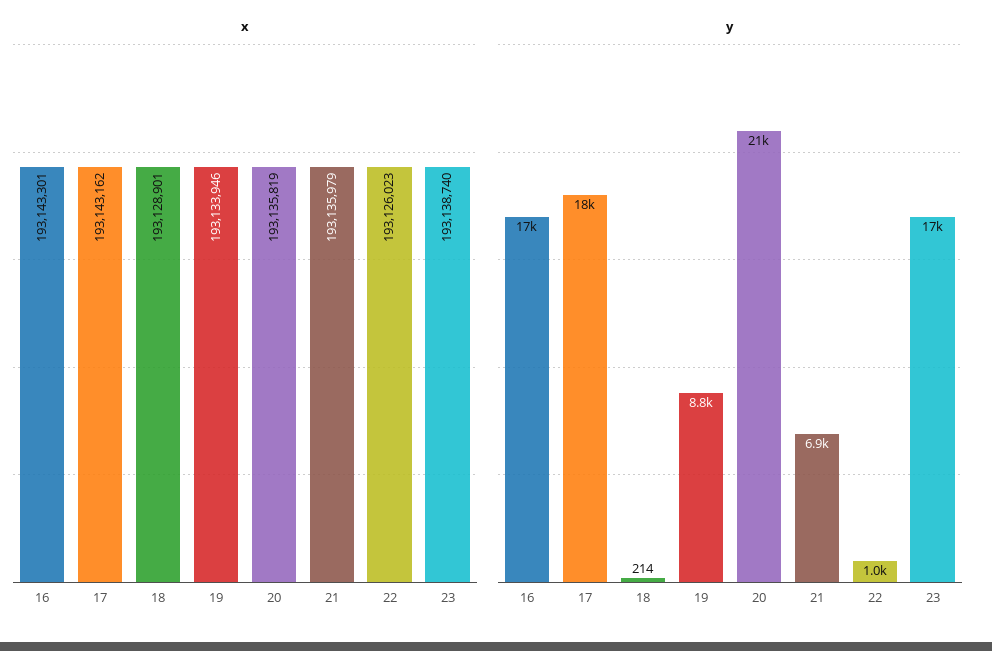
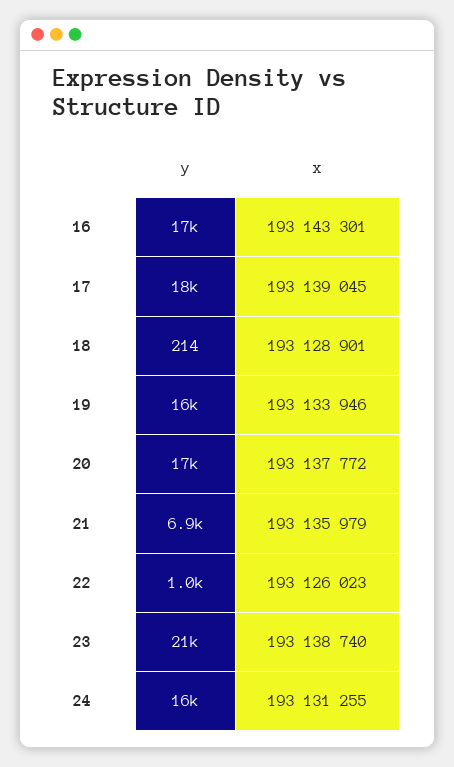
  {
    "x": {
      "16": 193143301,
-     "17": 193143162,
+     "17": 193139045,
      "18": 193128901,
      "19": 193133946,
-     "20": 193135819,
+     "20": 193137772,
      "21": 193135979,
      "22": 193126023,
-     "23": 193138740
+     "23": 193138740,
+     "24": 193131255
    },
    "y": {
      "16": 17000,
      "17": 18000,
      "18": 214,
-     "19": 8800,
+     "19": 16000,
-     "20": 21000,
+     "20": 17000,
      "21": 6900,
      "22": 1000,
-     "23": 17000
+     "23": 21000,
+     "24": 16000
    }
  }

